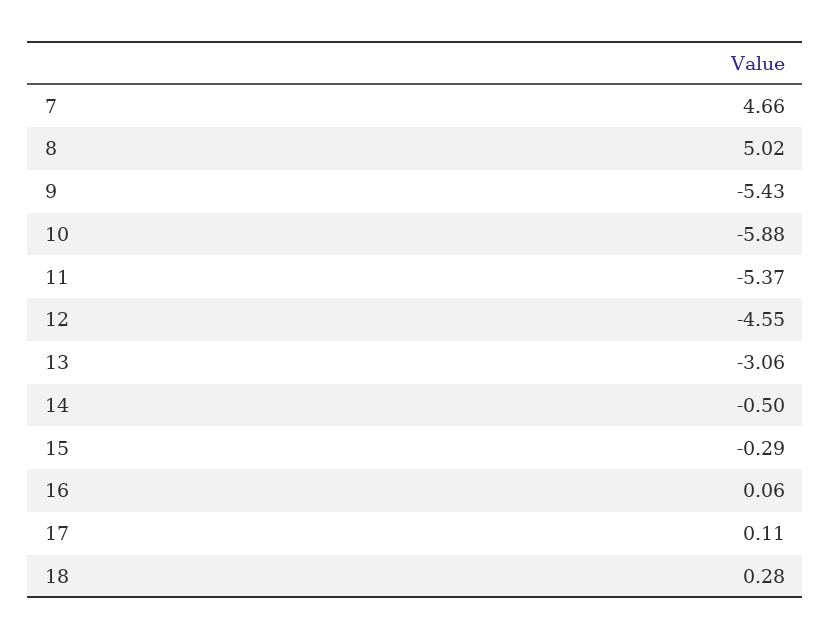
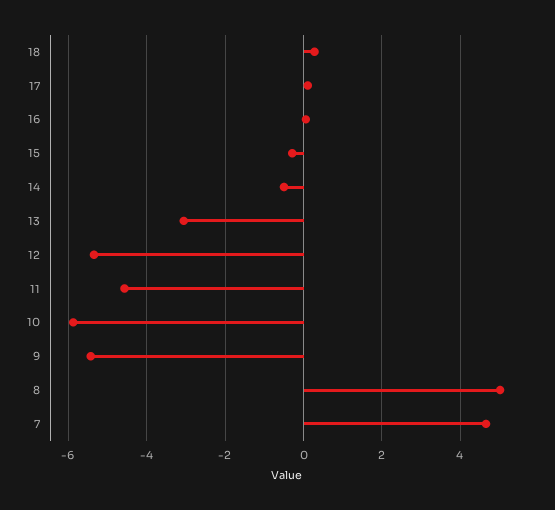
  {
    "7": 4.66,
    "8": 5.02,
    "9": -5.43,
    "10": -5.88,
-   "11": -5.37,
+   "11": -4.6,
-   "12": -4.55,
+   "12": -5.4,
    "13": -3.06,
    "14": -0.5,
    "15": -0.29,
    "16": 0.06,
    "17": 0.11,
    "18": 0.28
  }

